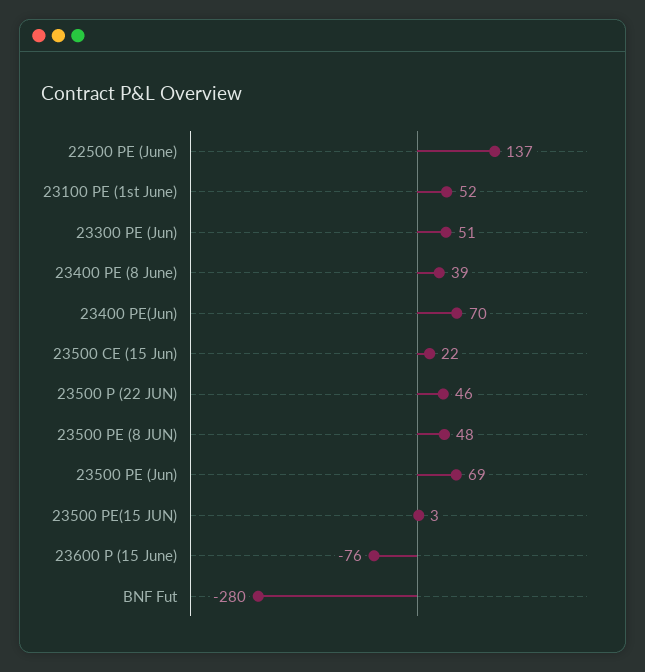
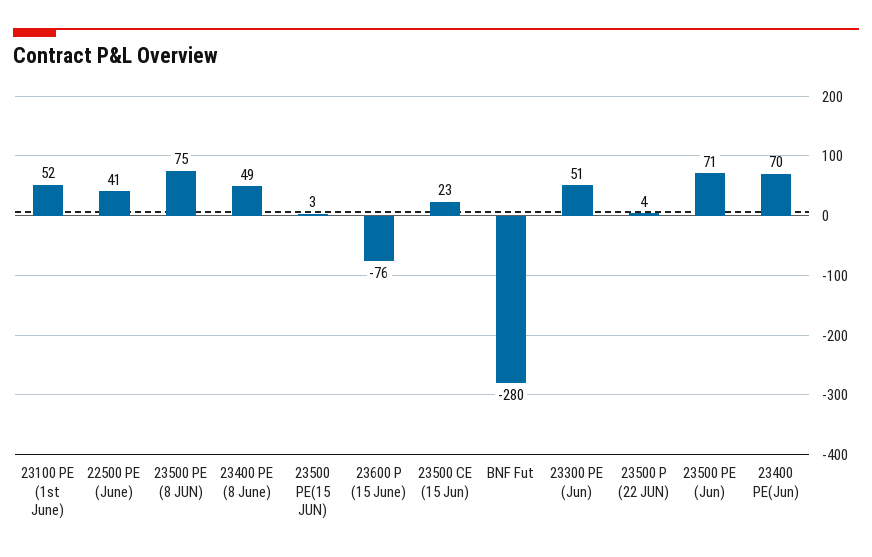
  {
-   "22500 PE (June)": 137,
+   "22500 PE (June)": 41,
    "23100 PE (1st June)": 52,
    "23300 PE (Jun)": 51,
-   "23400 PE (8 June)": 39,
+   "23400 PE (8 June)": 49,
    "23400 PE(Jun)": 70,
-   "23500 CE (15 Jun)": 22,
+   "23500 CE (15 Jun)": 23,
-   "23500 P (22 JUN)": 46,
+   "23500 P (22 JUN)": 4,
-   "23500 PE (8 JUN)": 48,
+   "23500 PE (8 JUN)": 75,
-   "23500 PE (Jun)": 69,
+   "23500 PE (Jun)": 71,
    "23500 PE(15 JUN)": 3,
    "23600 P (15 June)": -76,
    "BNF Fut": -280
  }

